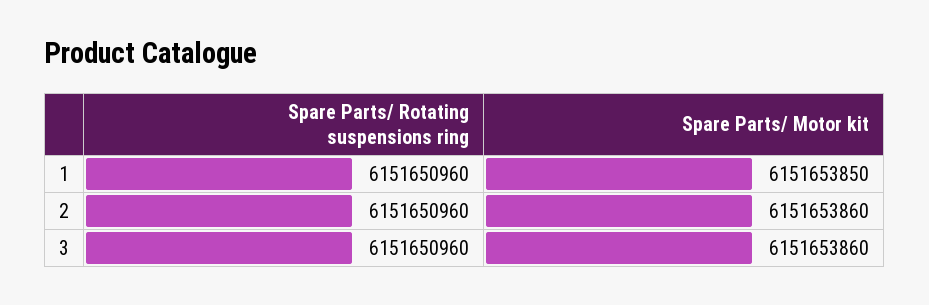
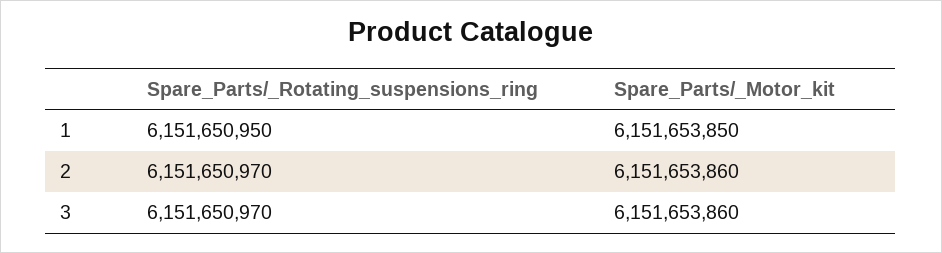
  {
    "Spare Parts/ Rotating suspensions ring": {
-     "1": 6151650960,
+     "1": 6151650950,
-     "2": 6151650960,
+     "2": 6151650970,
-     "3": 6151650960
+     "3": 6151650970
    },
    "Spare Parts/ Motor kit": {
      "1": 6151653850,
      "2": 6151653860,
      "3": 6151653860
    }
  }

